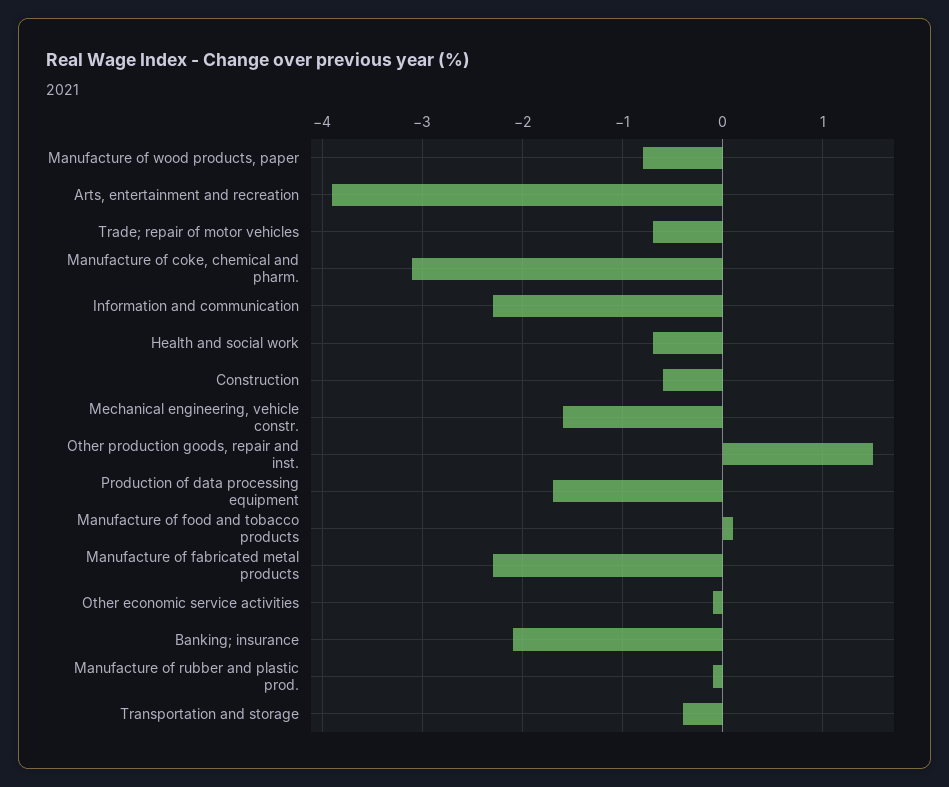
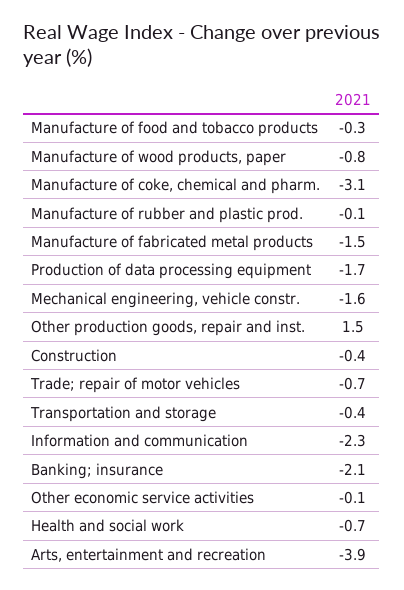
  {
    "Manufacture of wood products, paper": -0.8,
    "Arts, entertainment and recreation": -3.9,
    "Trade; repair of motor vehicles": -0.7,
    "Manufacture of coke, chemical and pharm.": -3.1,
    "Information and communication": -2.3,
    "Health and social work": -0.7,
-   "Construction": -0.6,
+   "Construction": -0.4,
    "Mechanical engineering, vehicle constr.": -1.6,
    "Other production goods, repair and inst.": 1.5,
    "Production of data processing equipment": -1.7,
-   "Manufacture of food and tobacco products": 0.1,
+   "Manufacture of food and tobacco products": -0.3,
-   "Manufacture of fabricated metal products": -2.3,
+   "Manufacture of fabricated metal products": -1.5,
    "Other economic service activities": -0.1,
    "Banking; insurance": -2.1,
    "Manufacture of rubber and plastic prod.": -0.1,
    "Transportation and storage": -0.4
  }

